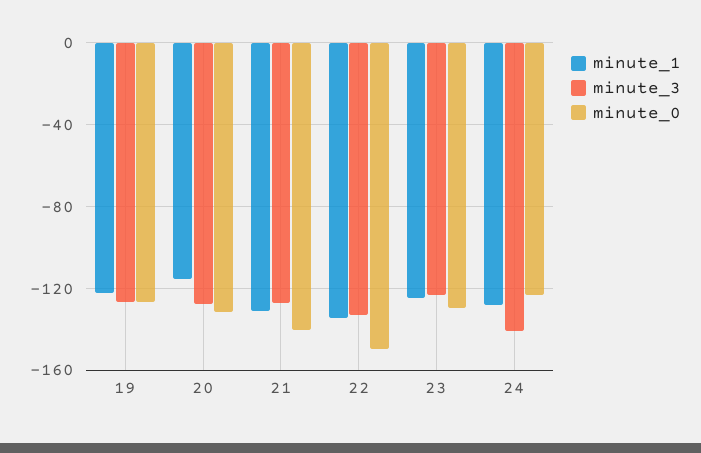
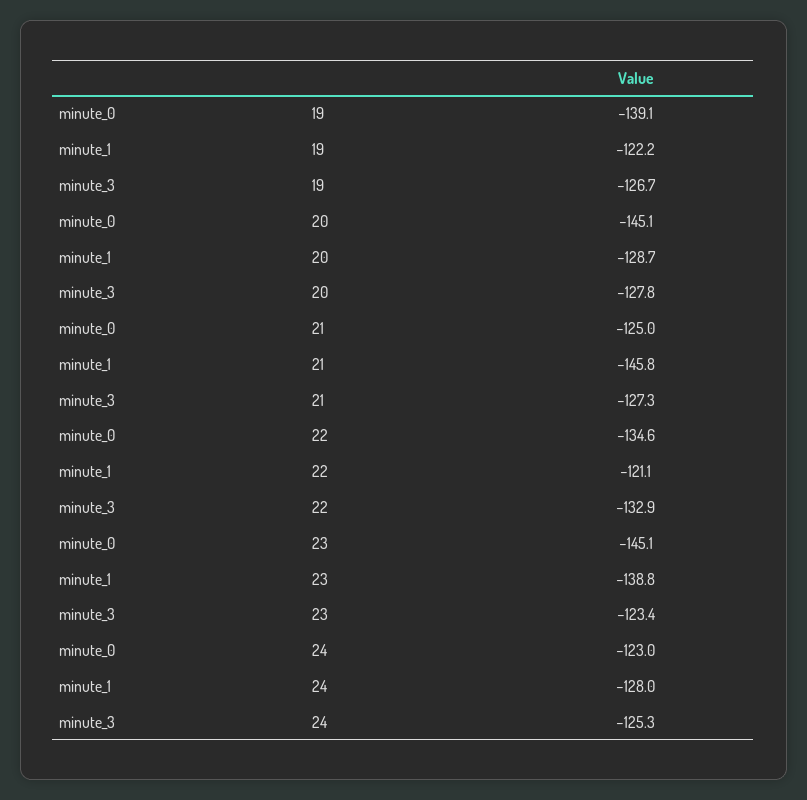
  {
    "minute_1": {
      "19": -122.2,
-     "20": -115,
+     "20": -128.7,
-     "21": -130,
+     "21": -145.8,
-     "22": -135,
+     "22": -121.1,
-     "23": -125,
+     "23": -138.8,
      "24": -128
    },
    "minute_3": {
      "19": -126.7,
      "20": -127.8,
      "21": -127.3,
      "22": -132.9,
      "23": -123.4,
-     "24": -140
+     "24": -125.3
    },
    "minute_0": {
-     "19": -125,
+     "19": -139.1,
-     "20": -130,
+     "20": -145.1,
-     "21": -140,
+     "21": -125,
-     "22": -150,
+     "22": -134.6,
-     "23": -130,
+     "23": -145.1,
      "24": -123
    }
  }

